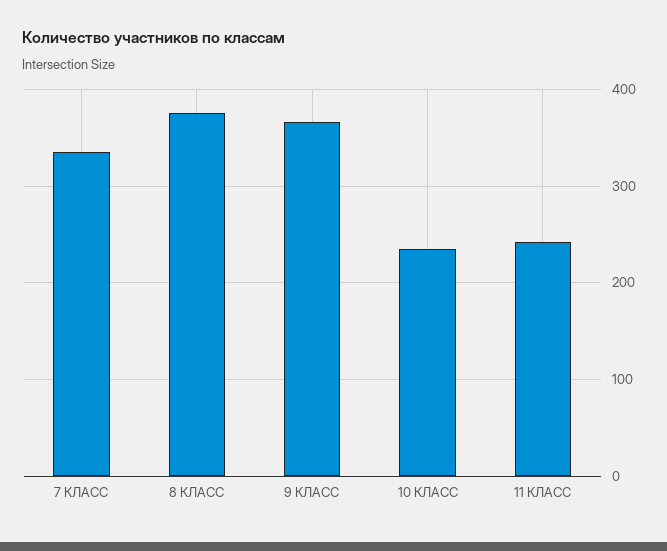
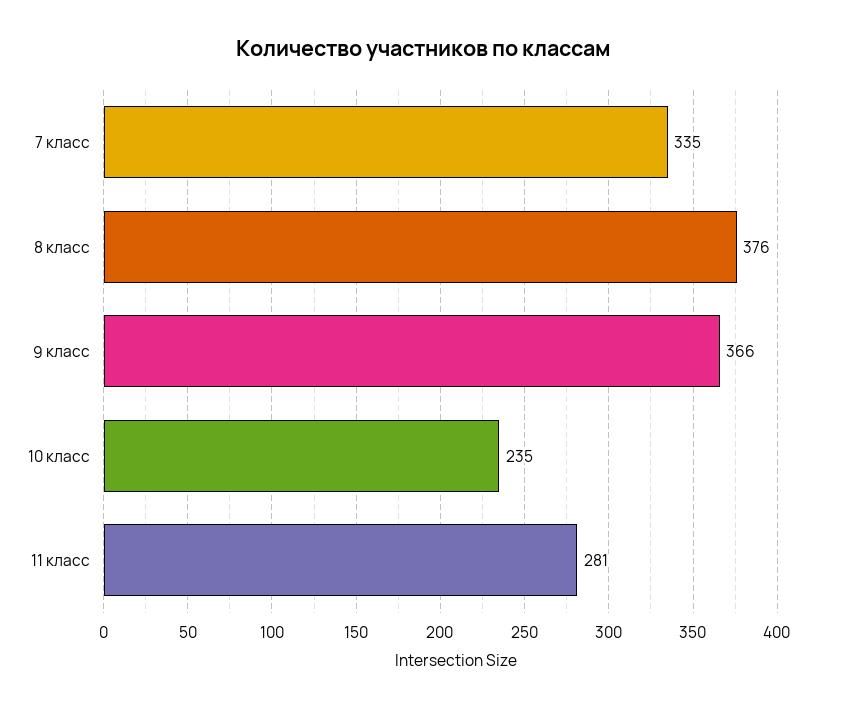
  {
    "7 КЛАСС": 335,
    "8 КЛАСС": 376,
    "9 КЛАСС": 366,
    "10 КЛАСС": 235,
-   "11 КЛАСС": 240
+   "11 КЛАСС": 281
  }

